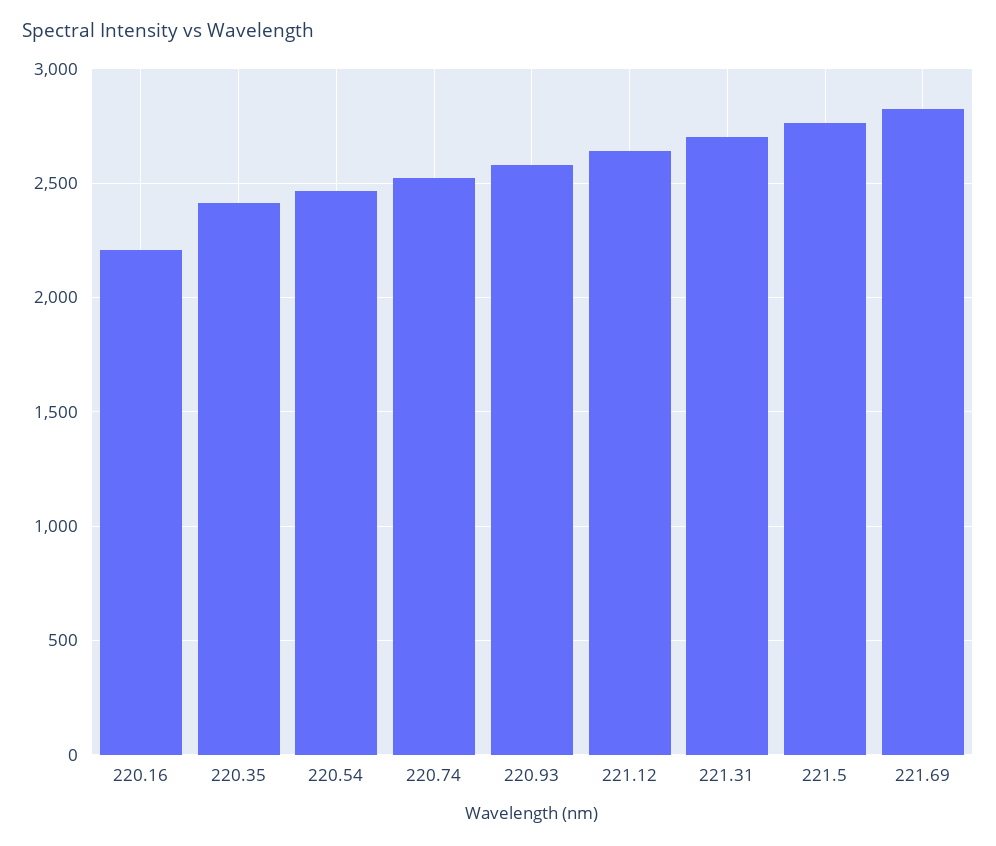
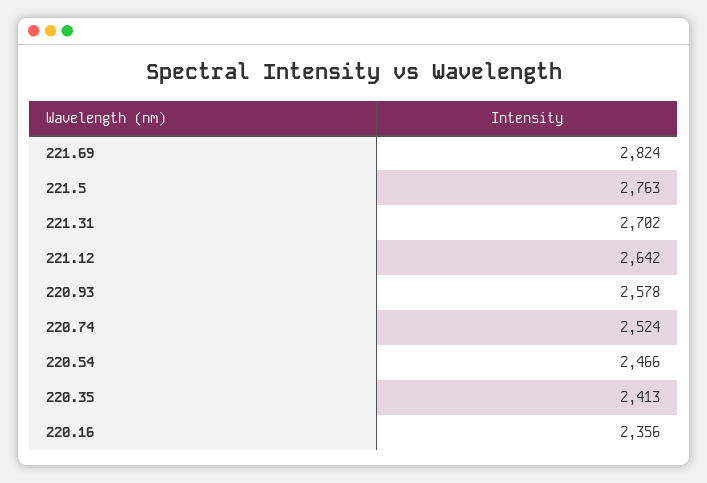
  {
-   "220.16": 2200,
+   "220.16": 2356,
    "220.35": 2413,
    "220.54": 2466,
    "220.74": 2524,
    "220.93": 2578,
    "221.12": 2642,
    "221.31": 2702,
    "221.5": 2763,
    "221.69": 2824
  }

